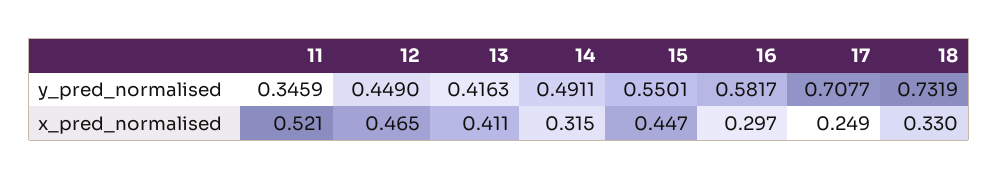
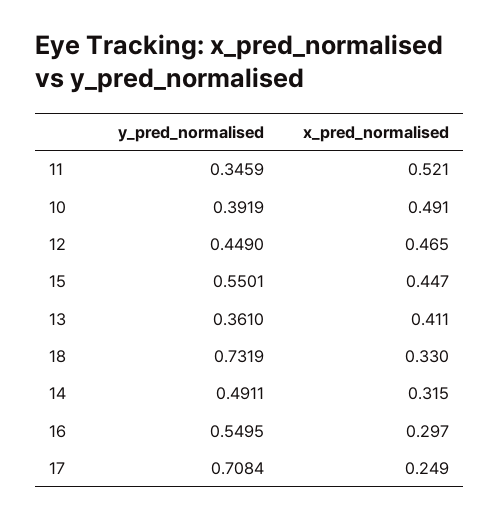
  {
    "11": {
      "y_pred_normalised": 0.3459,
      "x_pred_normalised": 0.521
    },
    "12": {
      "y_pred_normalised": 0.449,
      "x_pred_normalised": 0.465
    },
    "13": {
-     "y_pred_normalised": 0.4163,
+     "y_pred_normalised": 0.361,
      "x_pred_normalised": 0.411
    },
    "14": {
      "y_pred_normalised": 0.4911,
      "x_pred_normalised": 0.315
    },
    "15": {
      "y_pred_normalised": 0.5501,
      "x_pred_normalised": 0.447
    },
    "16": {
-     "y_pred_normalised": 0.5817,
+     "y_pred_normalised": 0.5495,
      "x_pred_normalised": 0.297
    },
    "17": {
-     "y_pred_normalised": 0.7077,
+     "y_pred_normalised": 0.7084,
      "x_pred_normalised": 0.249
    },
    "18": {
      "y_pred_normalised": 0.7319,
      "x_pred_normalised": 0.33
-   }
+   },
+   "10": {
+     "y_pred_normalised": 0.3919,
+     "x_pred_normalised": 0.491
+   }
  }

